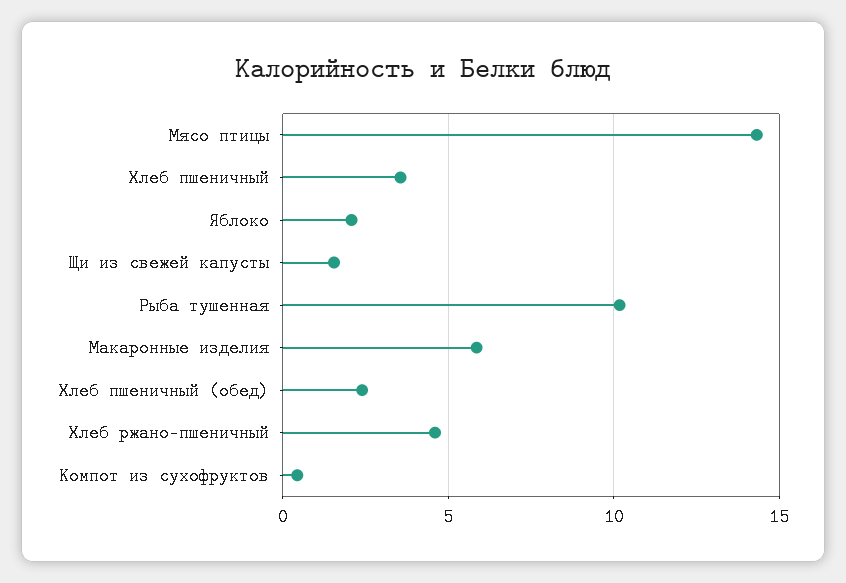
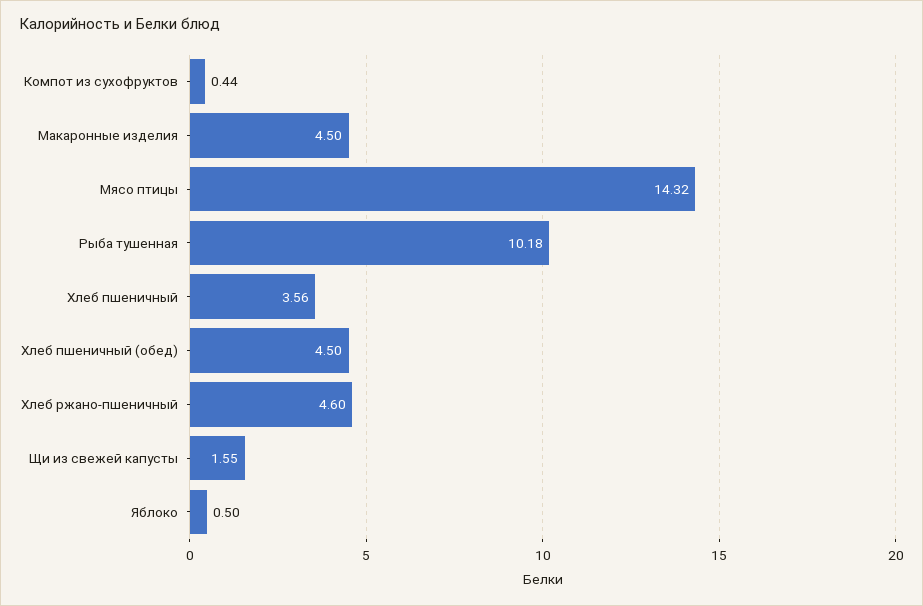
  {
    "Мясо птицы": 14.32,
    "Хлеб пшеничный": 3.56,
-   "Яблоко": 2,
+   "Яблоко": 0.5,
    "Щи из свежей капусты": 1.55,
    "Рыба тушенная": 10.18,
-   "Макаронные изделия": 6,
+   "Макаронные изделия": 4.5,
-   "Хлеб пшеничный (обед)": 2.5,
+   "Хлеб пшеничный (обед)": 4.5,
    "Хлеб ржано-пшеничный": 4.6,
    "Компот из сухофруктов": 0.44
  }

